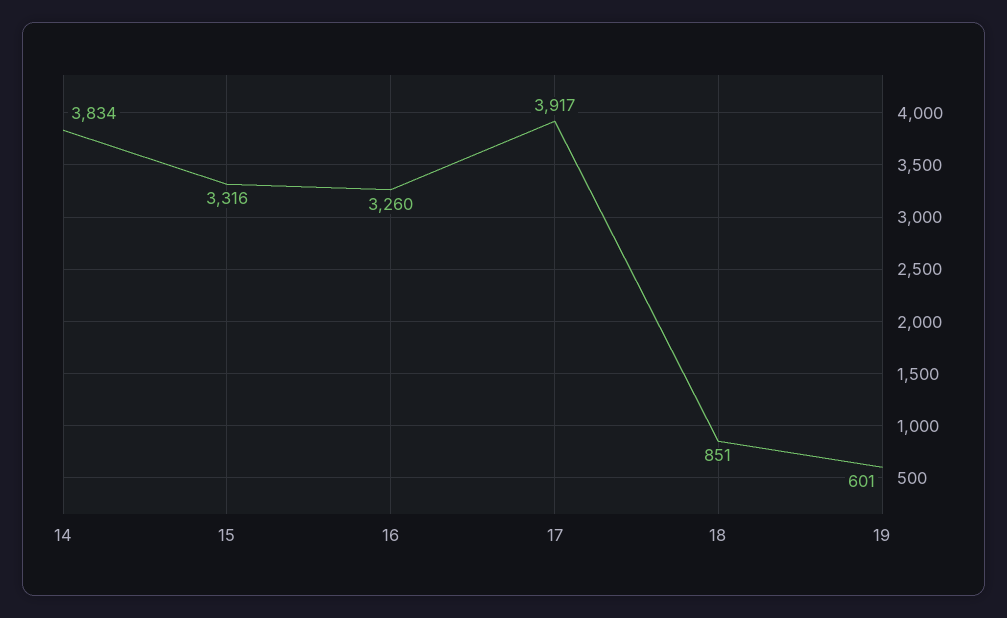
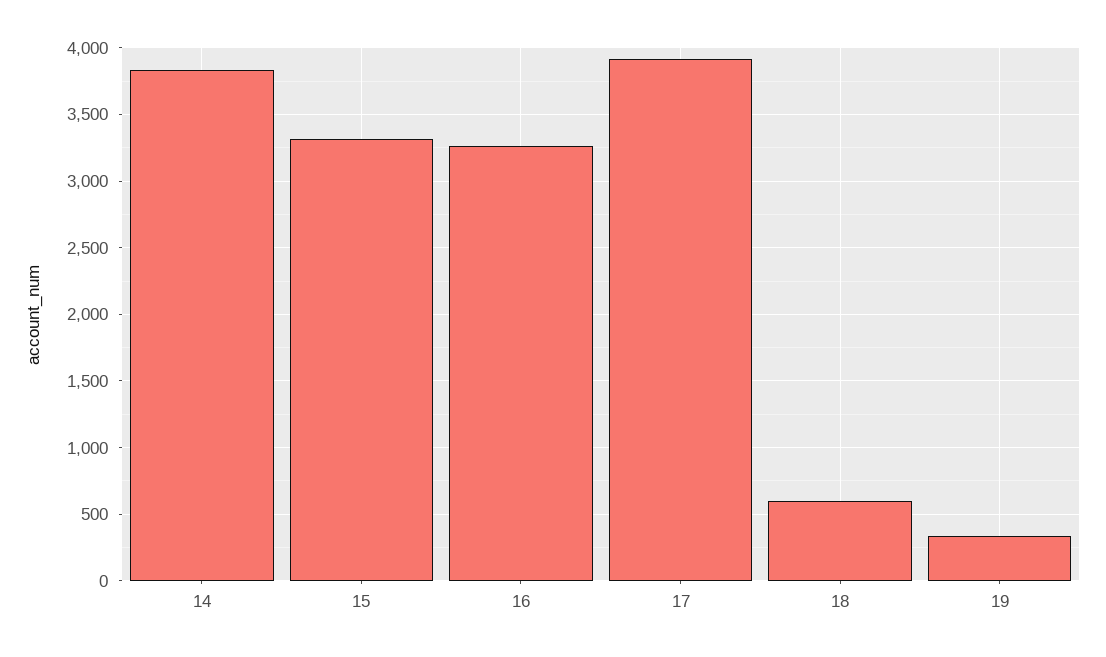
  {
    "14": 3834,
    "15": 3316,
    "16": 3260,
    "17": 3917,
-   "18": 851,
+   "18": 600,
-   "19": 601
+   "19": 350
  }

